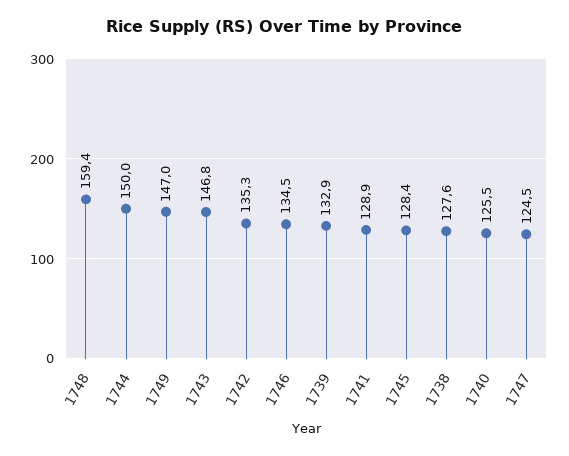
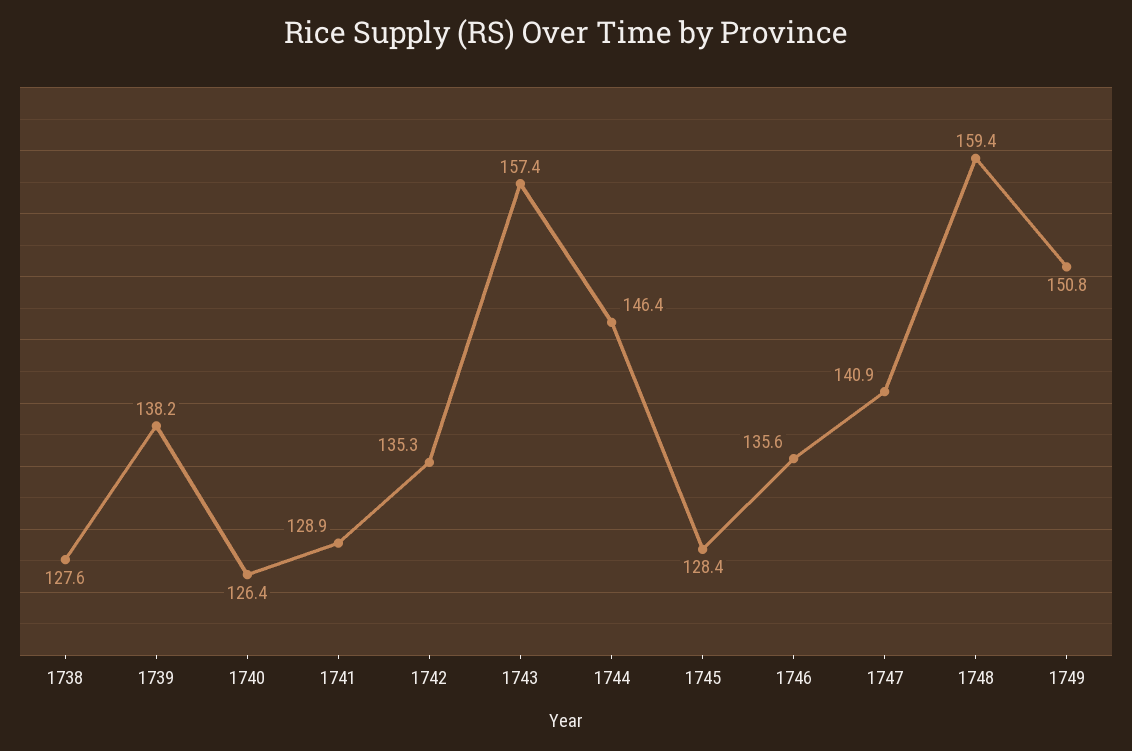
  {
    "1748": 159.4,
-   "1744": 150,
+   "1744": 146.4,
-   "1749": 147,
+   "1749": 150.8,
-   "1743": 146.8,
+   "1743": 157.4,
    "1742": 135.3,
-   "1746": 134.5,
+   "1746": 135.6,
-   "1739": 132.9,
+   "1739": 138.2,
    "1741": 128.9,
    "1745": 128.4,
    "1738": 127.6,
-   "1740": 125.5,
+   "1740": 126.4,
-   "1747": 124.5
+   "1747": 140.9
  }

